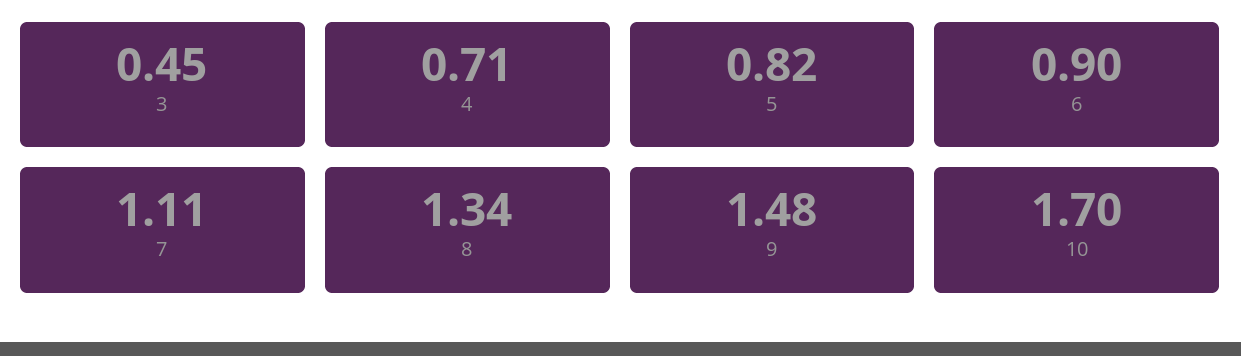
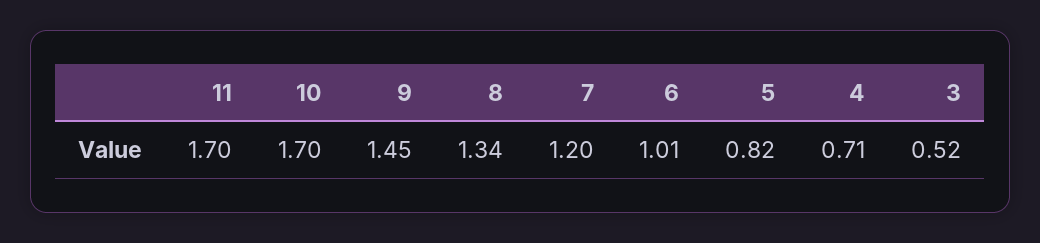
  {
-   "3": 0.45,
+   "3": 0.52,
    "4": 0.71,
    "5": 0.82,
-   "6": 0.9,
+   "6": 1.01,
-   "7": 1.11,
+   "7": 1.2,
    "8": 1.34,
-   "9": 1.48,
+   "9": 1.45,
-   "10": 1.7
+   "10": 1.7,
+   "11": 1.7
  }

